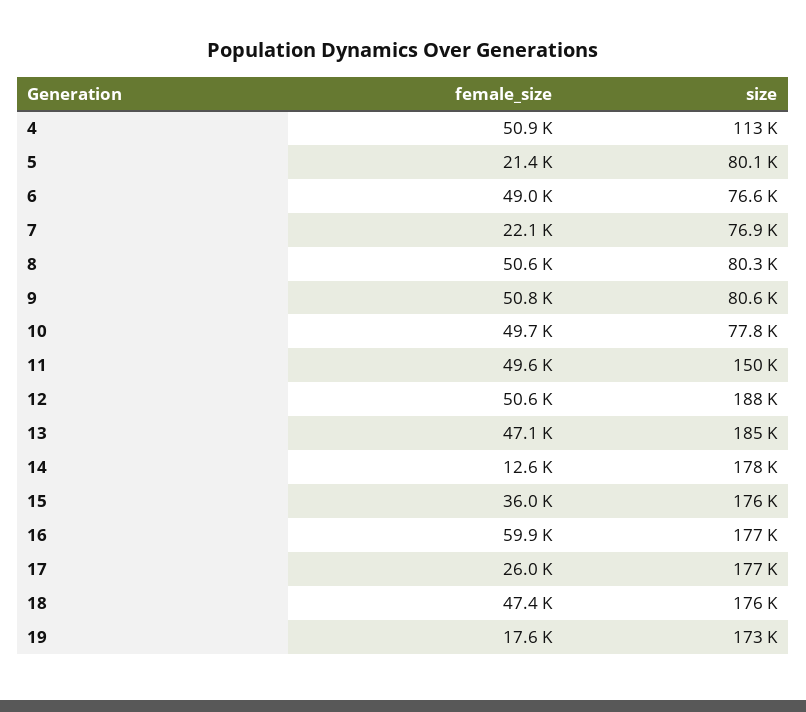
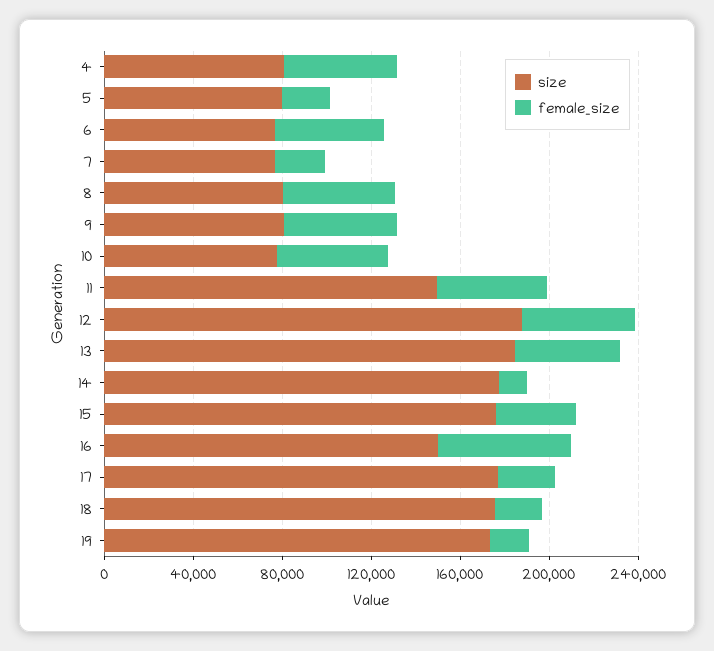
  {
    "female_size": {
      "4": 50900,
      "5": 21400,
      "6": 49000,
      "7": 22100,
      "8": 50600,
      "9": 50800,
      "10": 49700,
      "11": 49600,
      "12": 50600,
      "13": 47100,
      "14": 12600,
      "15": 36000,
      "16": 59900,
      "17": 26000,
-     "18": 47400,
+     "18": 20000,
      "19": 17600
    },
    "size": {
-     "4": 113000,
+     "4": 80000,
      "5": 80100,
      "6": 76600,
      "7": 76900,
      "8": 80300,
      "9": 80600,
      "10": 77800,
      "11": 150000,
      "12": 188000,
      "13": 185000,
      "14": 178000,
      "15": 176000,
-     "16": 177000,
+     "16": 150000,
      "17": 177000,
      "18": 176000,
      "19": 173000
    }
  }

